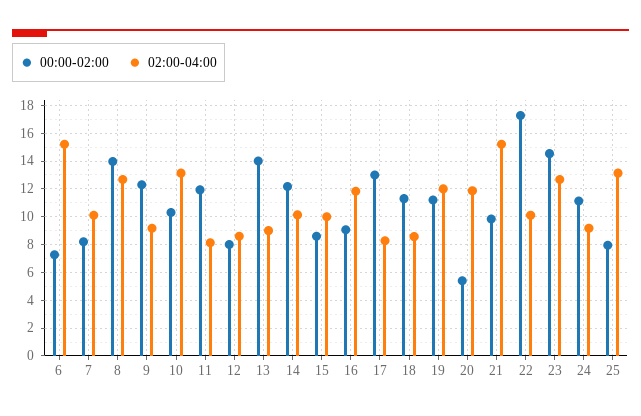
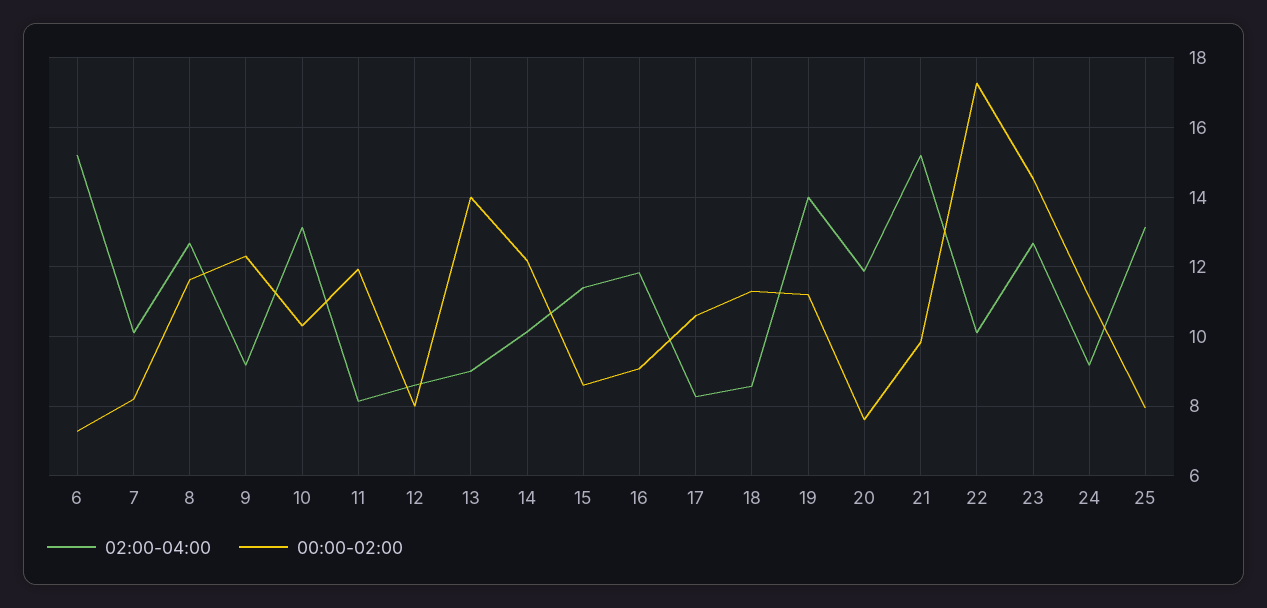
  {
    "00:00-02:00": {
      "6": 7.2,
      "7": 8.2,
-     "8": 14,
+     "8": 11.6,
      "9": 12.4,
      "10": 10.4,
      "11": 12,
      "12": 8,
      "13": 14,
      "14": 12.2,
      "15": 8.6,
      "16": 9,
-     "17": 13,
+     "17": 10.6,
      "18": 11.4,
      "19": 11.2,
-     "20": 5.5,
+     "20": 7.6,
      "21": 9.8,
      "22": 17.2,
      "23": 14.6,
      "24": 11.2,
      "25": 8
    },
    "02:00-04:00": {
      "6": 15.2,
      "7": 10.2,
      "8": 12.6,
      "9": 9.2,
      "10": 13.2,
      "11": 8.2,
      "12": 8.6,
      "13": 9,
      "14": 10.2,
-     "15": 10,
+     "15": 11.4,
      "16": 11.8,
      "17": 8.2,
      "18": 8.6,
-     "19": 12,
+     "19": 14,
      "20": 11.8,
      "21": 15.2,
      "22": 10.2,
      "23": 12.6,
      "24": 9.2,
      "25": 13.2
    }
  }

